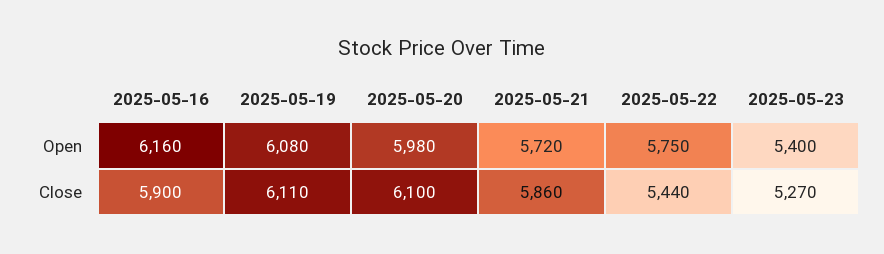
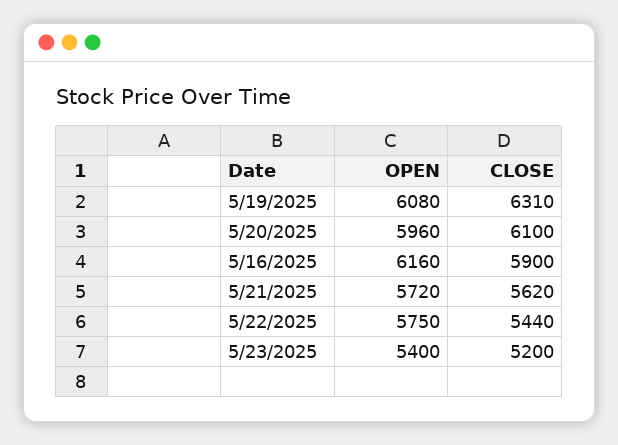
  {
    "2025-05-16": {
      "Open": 6160,
      "Close": 5900
    },
    "2025-05-19": {
      "Open": 6080,
-     "Close": 6110
+     "Close": 6310
    },
    "2025-05-20": {
-     "Open": 5980,
+     "Open": 5960,
      "Close": 6100
    },
    "2025-05-21": {
      "Open": 5720,
-     "Close": 5860
+     "Close": 5620
    },
    "2025-05-22": {
      "Open": 5750,
      "Close": 5440
    },
    "2025-05-23": {
      "Open": 5400,
-     "Close": 5270
+     "Close": 5200
    }
  }

